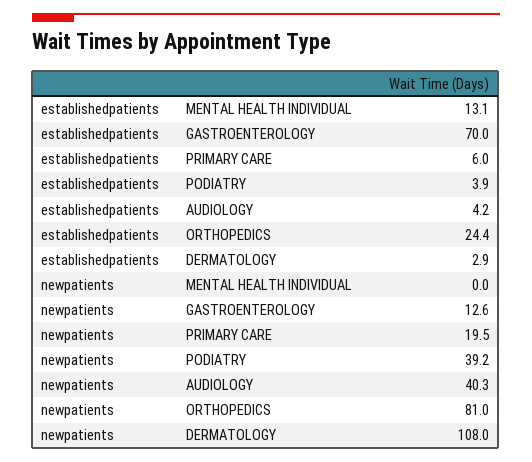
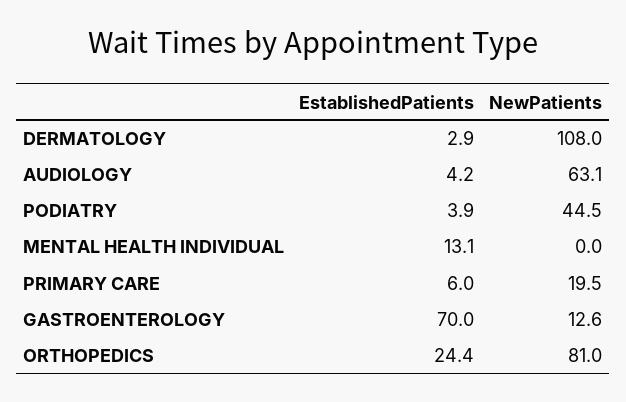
  {
    "establishedpatients": {
      "MENTAL HEALTH INDIVIDUAL": 13.1,
      "GASTROENTEROLOGY": 70,
      "PRIMARY CARE": 6,
      "PODIATRY": 3.9,
      "AUDIOLOGY": 4.2,
      "ORTHOPEDICS": 24.4,
      "DERMATOLOGY": 2.9
    },
    "newpatients": {
      "MENTAL HEALTH INDIVIDUAL": 0,
      "GASTROENTEROLOGY": 12.6,
      "PRIMARY CARE": 19.5,
-     "PODIATRY": 39.2,
+     "PODIATRY": 44.5,
-     "AUDIOLOGY": 40.3,
+     "AUDIOLOGY": 63.1,
      "ORTHOPEDICS": 81,
      "DERMATOLOGY": 108
    }
  }

